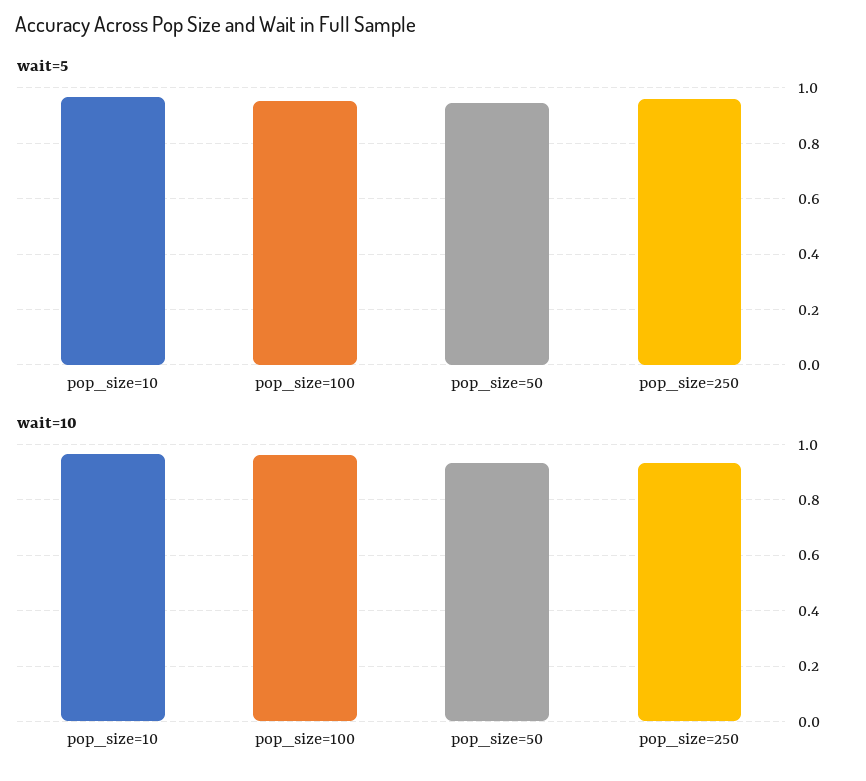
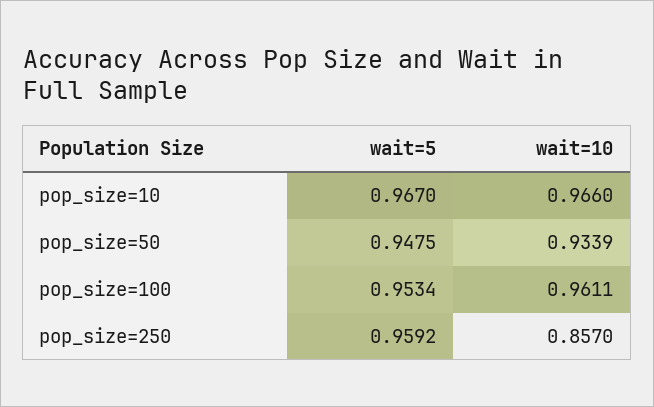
  {
    "wait=5": {
      "pop_size=10": 0.967,
      "pop_size=100": 0.9534,
      "pop_size=50": 0.9475,
      "pop_size=250": 0.9592
    },
    "wait=10": {
      "pop_size=10": 0.966,
      "pop_size=100": 0.9611,
      "pop_size=50": 0.9339,
-     "pop_size=250": 0.925
+     "pop_size=250": 0.857
    }
  }

